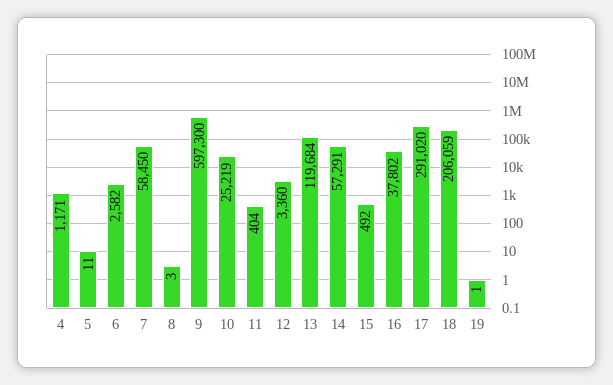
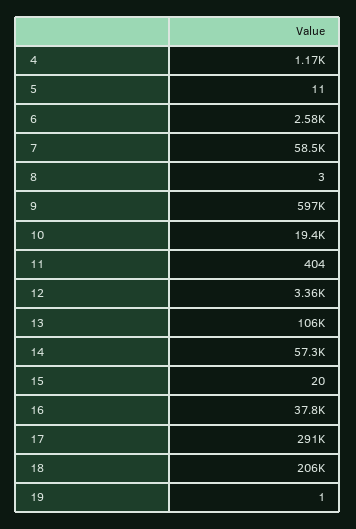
  {
    "4": 1171,
    "5": 11,
    "6": 2582,
    "7": 58450,
    "8": 3,
    "9": 597300,
-   "10": 25219,
+   "10": 19400,
    "11": 404,
    "12": 3360,
-   "13": 119684,
+   "13": 106000,
    "14": 57291,
-   "15": 492,
+   "15": 20,
    "16": 37802,
    "17": 291020,
    "18": 206059,
    "19": 1
  }

